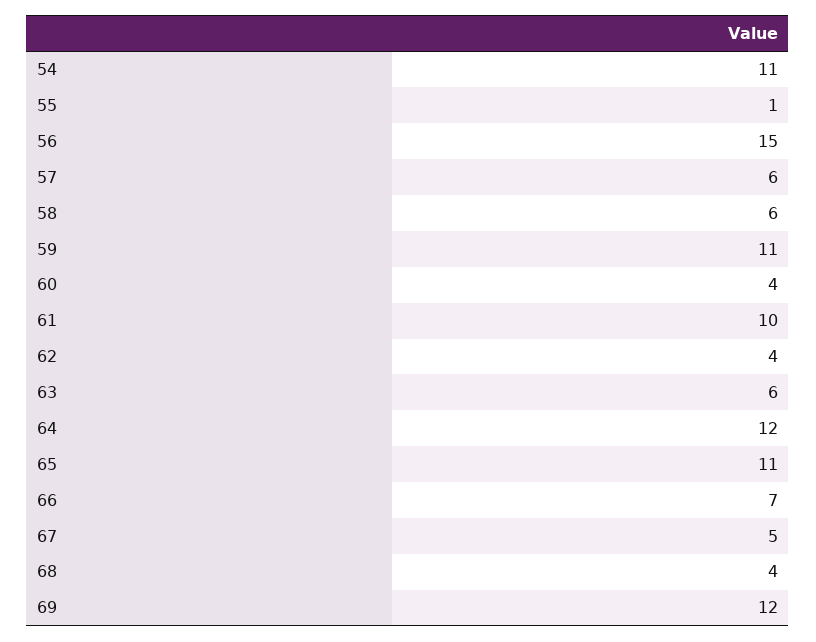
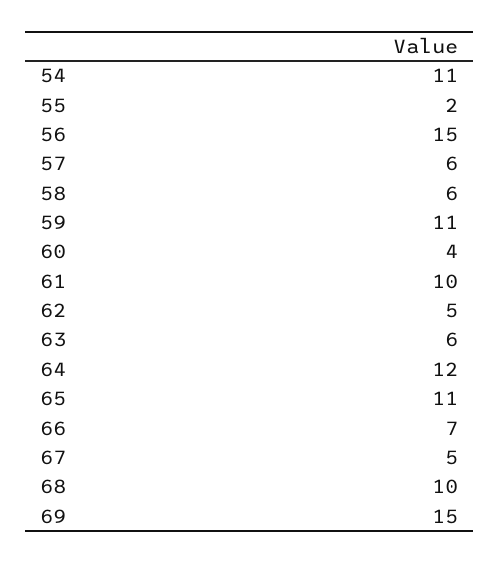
  {
    "54": 11,
-   "55": 1,
+   "55": 2,
    "56": 15,
    "57": 6,
    "58": 6,
    "59": 11,
    "60": 4,
    "61": 10,
-   "62": 4,
+   "62": 5,
    "63": 6,
    "64": 12,
    "65": 11,
    "66": 7,
    "67": 5,
-   "68": 4,
+   "68": 10,
-   "69": 12
+   "69": 15
  }

